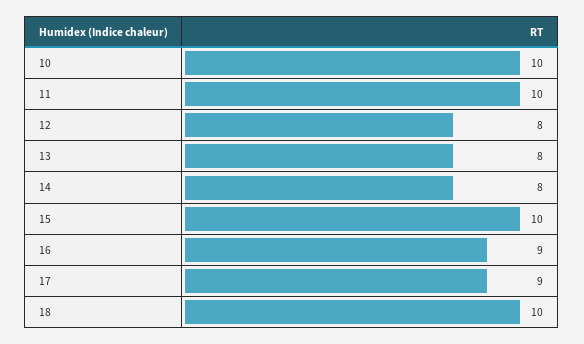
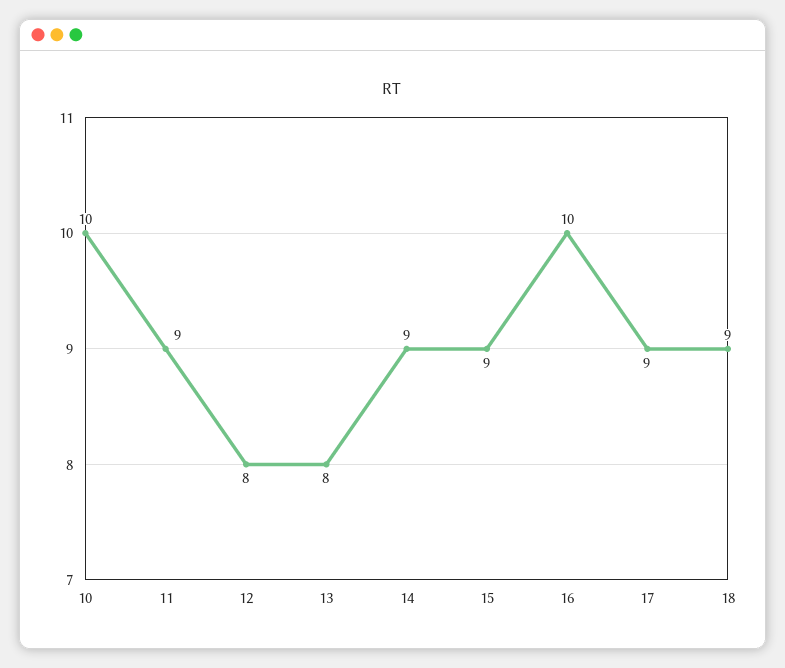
  {
    "10": 10,
-   "11": 10,
+   "11": 9,
    "12": 8,
    "13": 8,
-   "14": 8,
+   "14": 9,
-   "15": 10,
+   "15": 9,
-   "16": 9,
+   "16": 10,
    "17": 9,
-   "18": 10
+   "18": 9
  }

